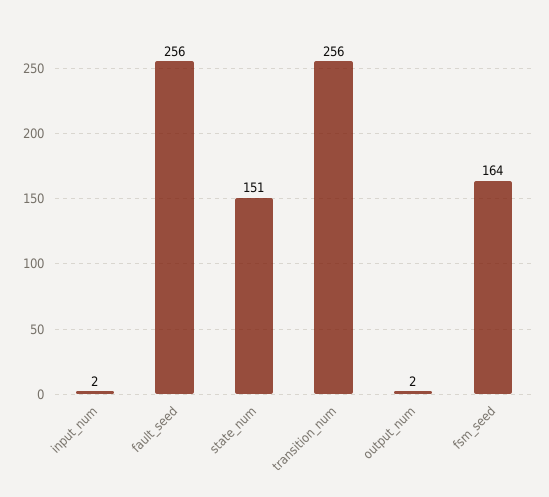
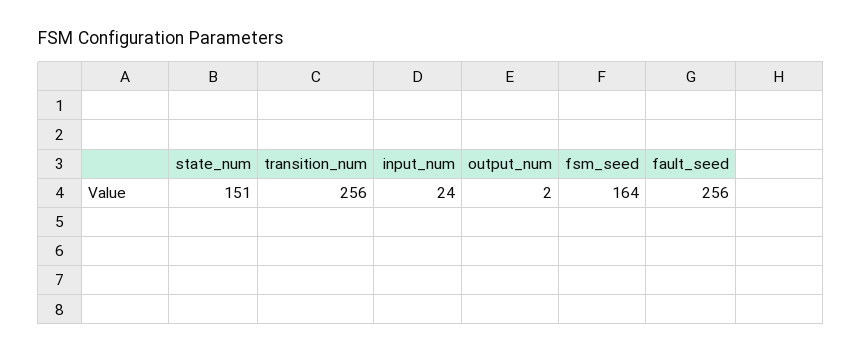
  {
-   "input_num": 2,
+   "input_num": 24,
    "fault_seed": 256,
    "state_num": 151,
    "transition_num": 256,
    "output_num": 2,
    "fsm_seed": 164
  }

